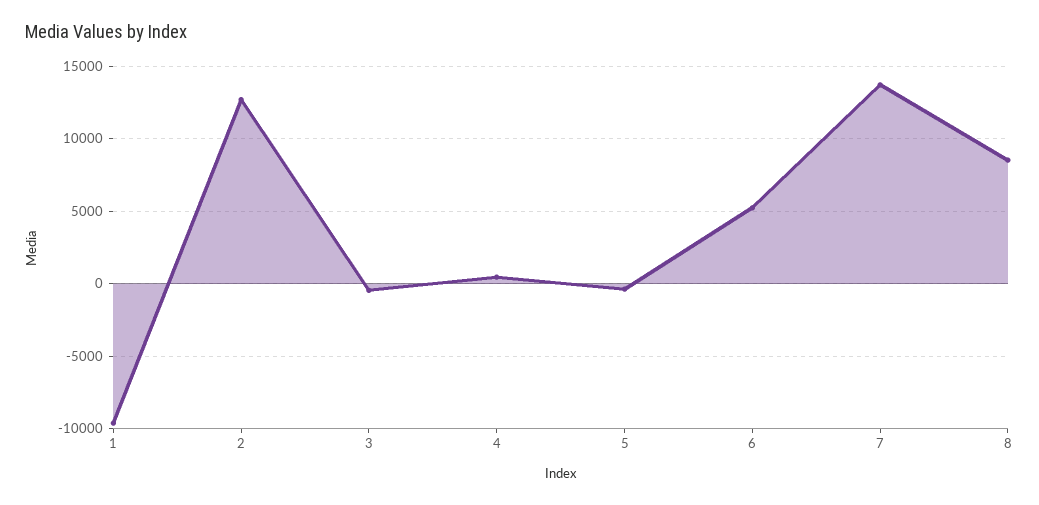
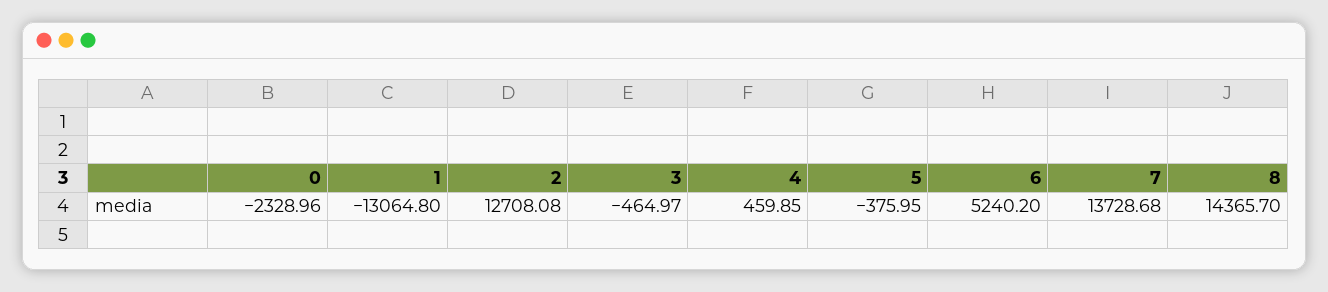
  {
-   "1": -9500,
+   "1": -13064.8,
    "2": 12708.08,
    "3": -464.97,
    "4": 459.85,
    "5": -375.95,
    "6": 5240.2,
    "7": 13728.68,
-   "8": 8500
+   "8": 14365.7,
+   "0": -2328.96
  }

